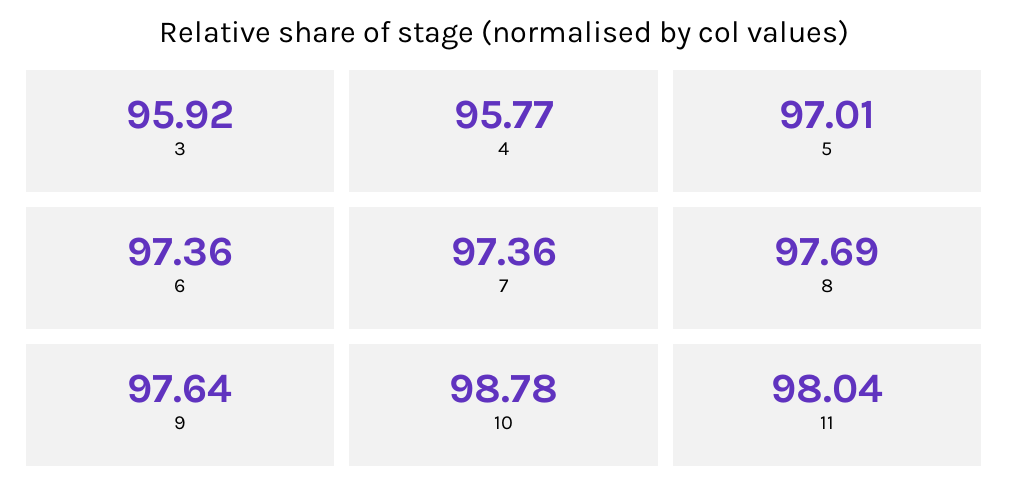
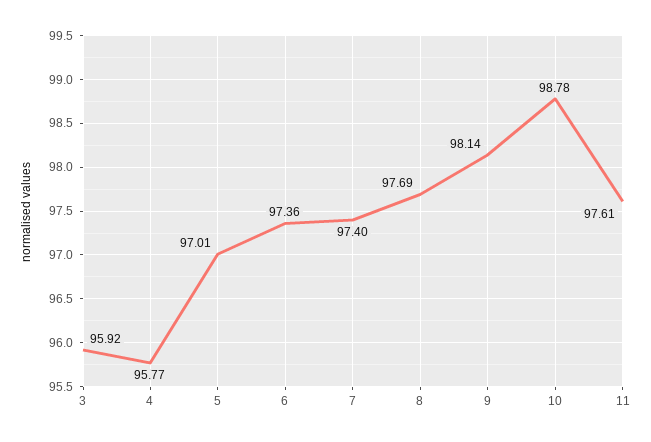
  {
    "3": 95.92,
    "4": 95.77,
    "5": 97.01,
    "6": 97.36,
-   "7": 97.36,
+   "7": 97.4,
    "8": 97.69,
-   "9": 97.64,
+   "9": 98.14,
    "10": 98.78,
-   "11": 98.04
+   "11": 97.61
  }

